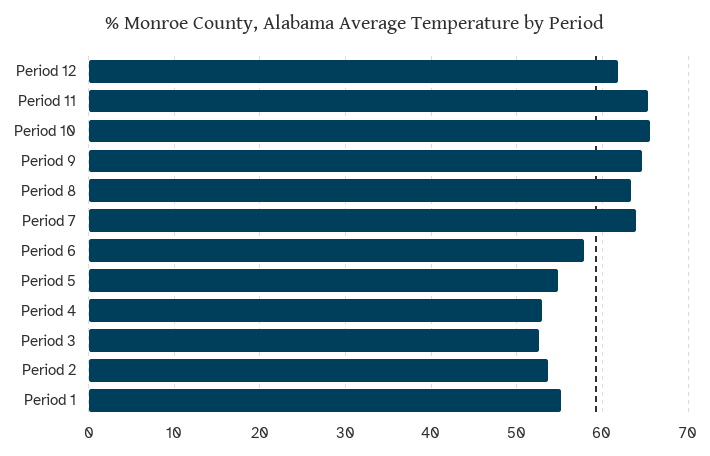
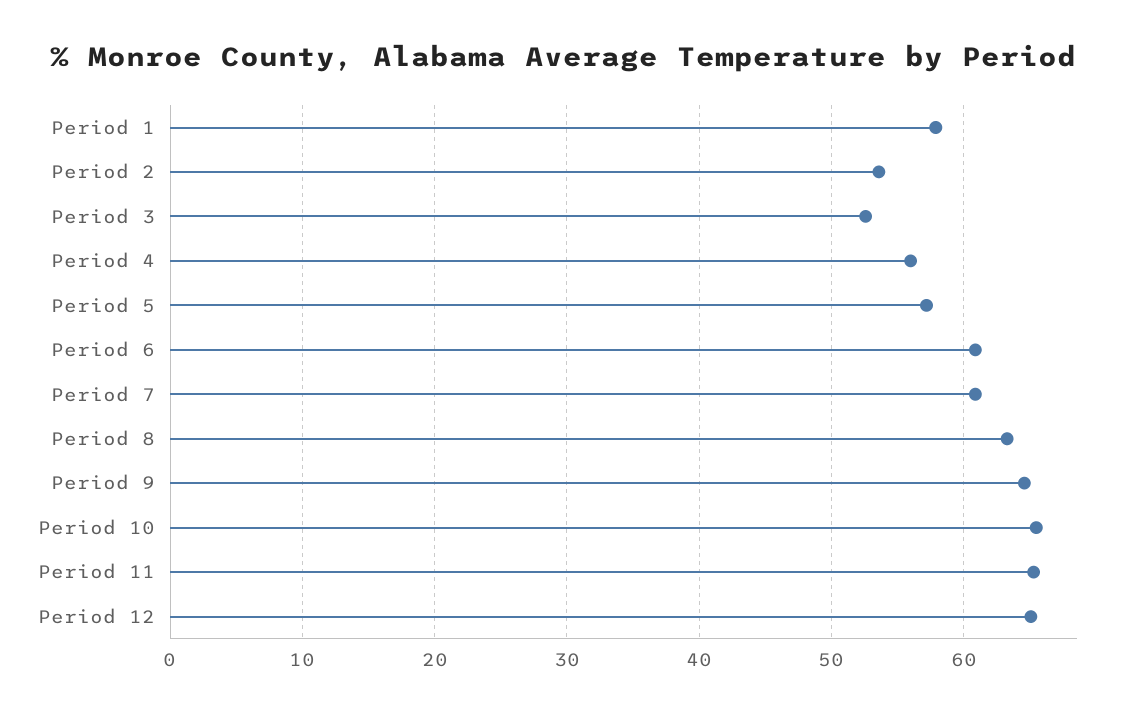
  {
-   "Period 12": 62,
+   "Period 12": 65,
    "Period 11": 65,
    "Period 10": 66,
    "Period 9": 65,
    "Period 8": 63,
-   "Period 7": 64,
+   "Period 7": 61,
-   "Period 6": 58,
+   "Period 6": 61,
-   "Period 5": 55,
+   "Period 5": 57,
-   "Period 4": 53,
+   "Period 4": 56,
    "Period 3": 53,
    "Period 2": 54,
-   "Period 1": 55
+   "Period 1": 58
  }

